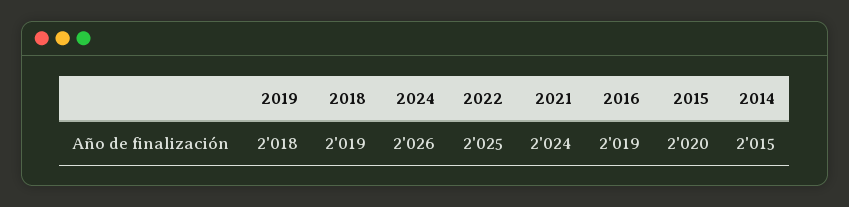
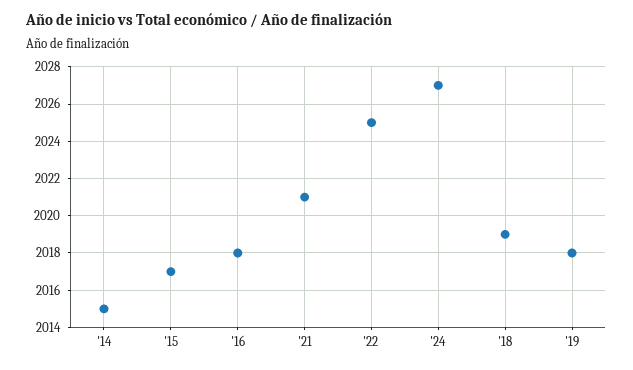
  {
    "2019": 2018,
    "2018": 2019,
-   "2024": 2026,
+   "2024": 2027,
    "2022": 2025,
-   "2021": 2024,
+   "2021": 2021,
-   "2016": 2019,
+   "2016": 2018,
-   "2015": 2020,
+   "2015": 2017,
    "2014": 2015
  }

